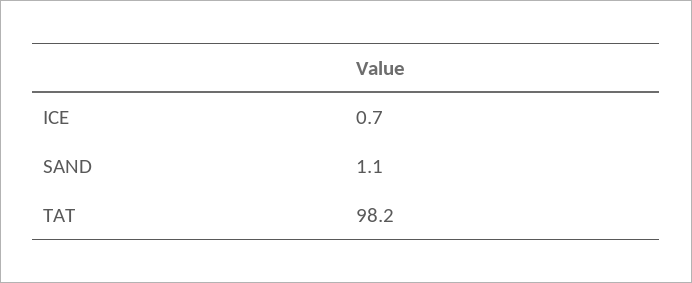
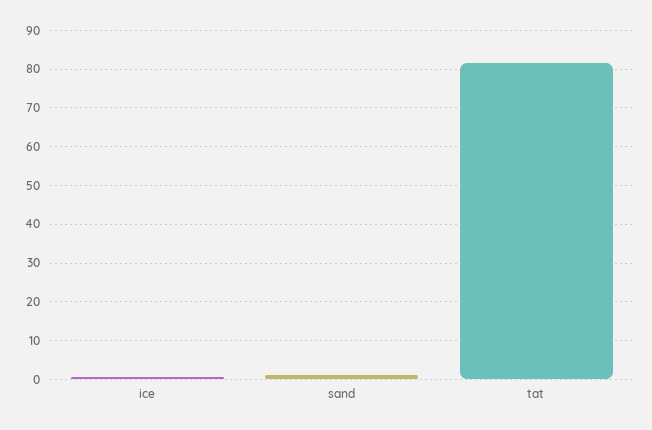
  {
    "ICE": 0.7,
    "SAND": 1.1,
-   "TAT": 98.2
+   "TAT": 82
  }

